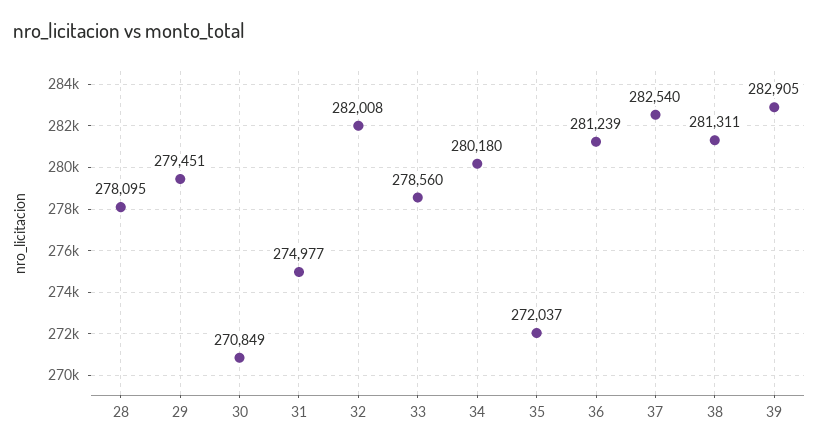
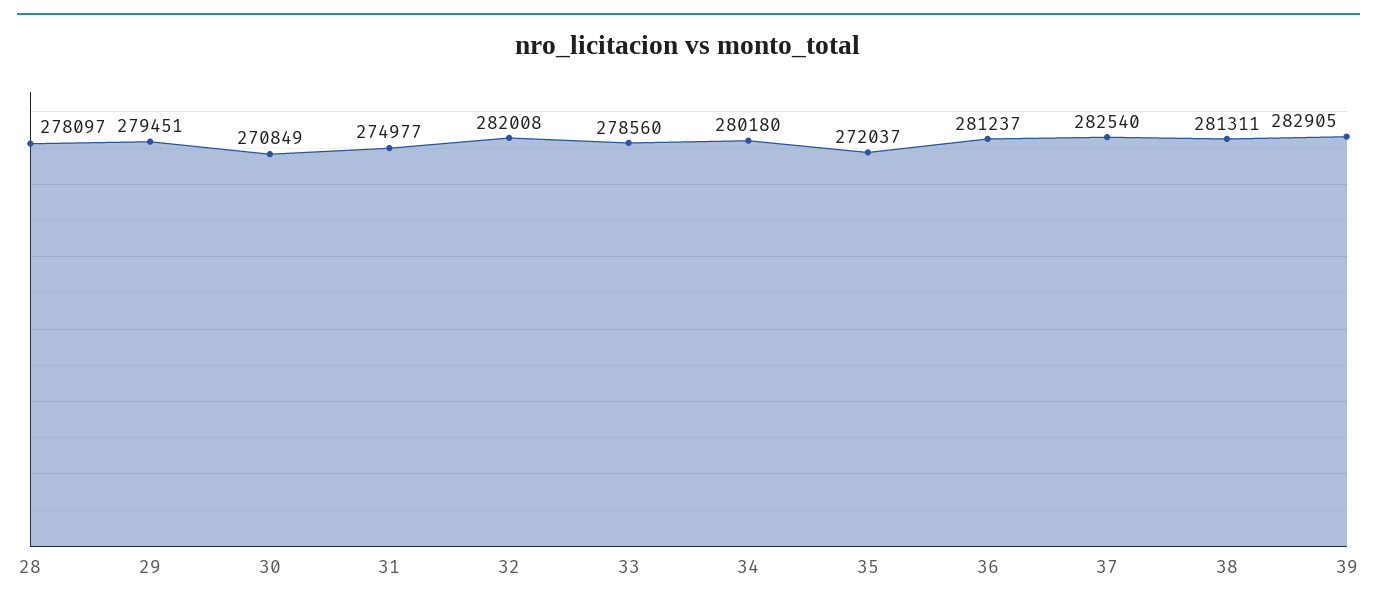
  {
-   "28": 278095,
+   "28": 278097,
    "29": 279451,
    "30": 270849,
    "31": 274977,
    "32": 282008,
    "33": 278560,
    "34": 280180,
    "35": 272037,
-   "36": 281239,
+   "36": 281237,
    "37": 282540,
    "38": 281311,
    "39": 282905
  }

